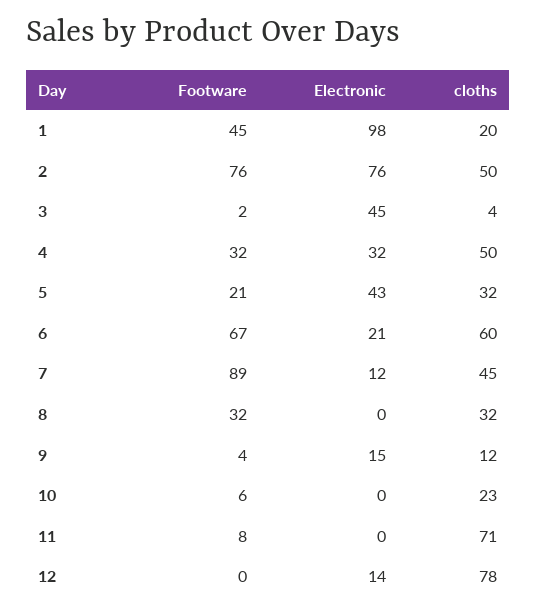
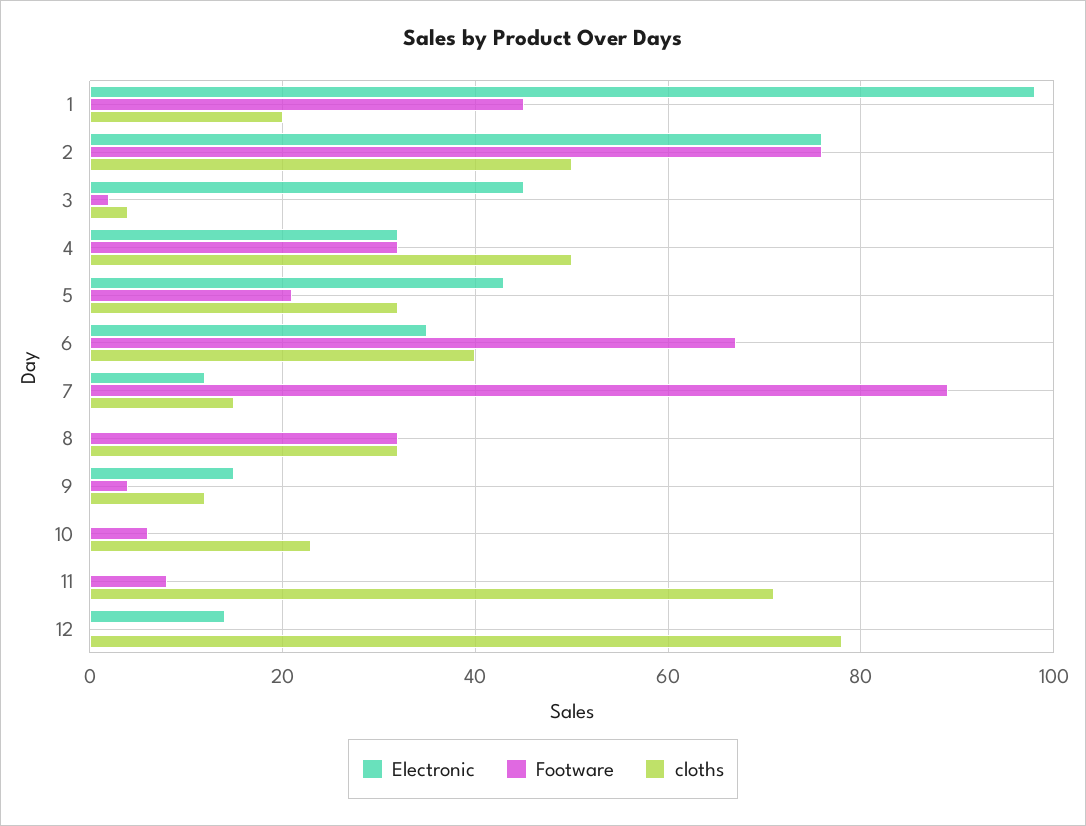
  {
    "Footware": {
      "1": 45,
      "2": 76,
      "3": 2,
      "4": 32,
      "5": 21,
      "6": 67,
      "7": 89,
      "8": 32,
      "9": 4,
      "10": 6,
      "11": 8,
      "12": 0
    },
    "Electronic": {
      "1": 98,
      "2": 76,
      "3": 45,
      "4": 32,
      "5": 43,
-     "6": 21,
+     "6": 35,
      "7": 12,
      "8": 0,
      "9": 15,
      "10": 0,
      "11": 0,
      "12": 14
    },
    "cloths": {
      "1": 20,
      "2": 50,
      "3": 4,
      "4": 50,
      "5": 32,
-     "6": 60,
+     "6": 40,
-     "7": 45,
+     "7": 15,
      "8": 32,
      "9": 12,
      "10": 23,
      "11": 71,
      "12": 78
    }
  }

